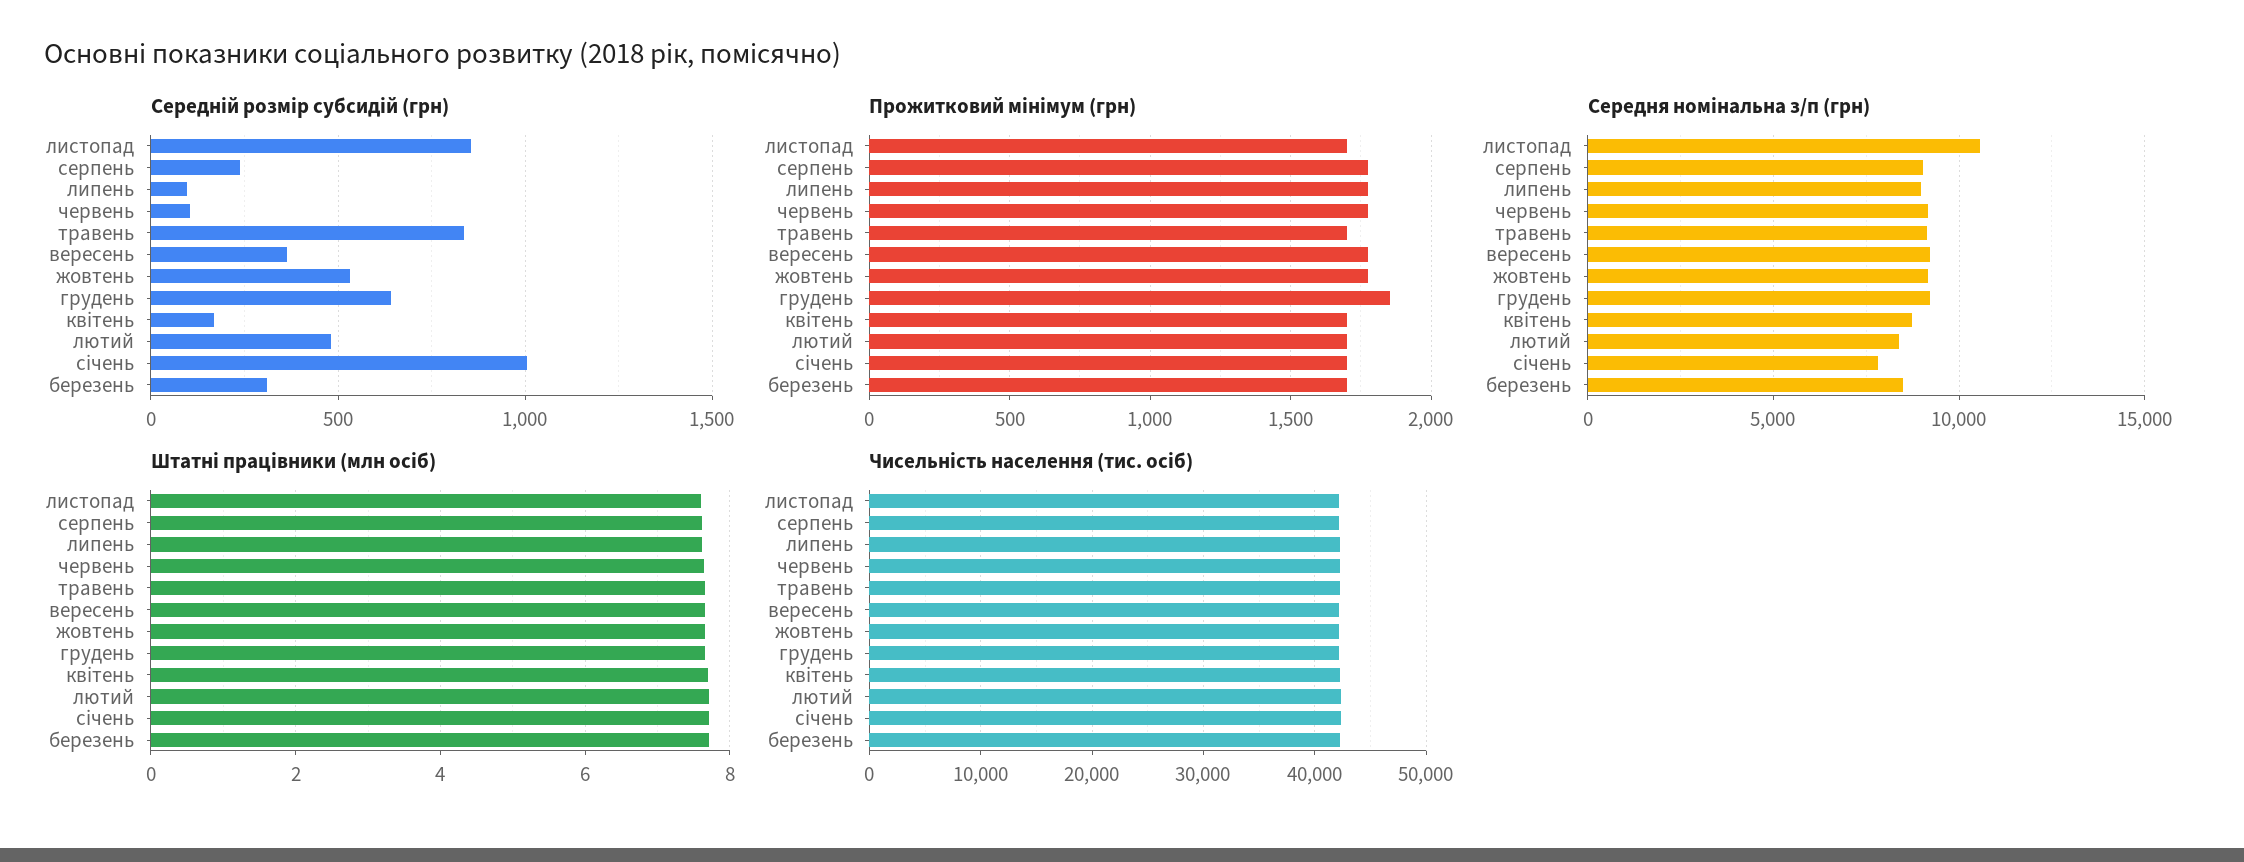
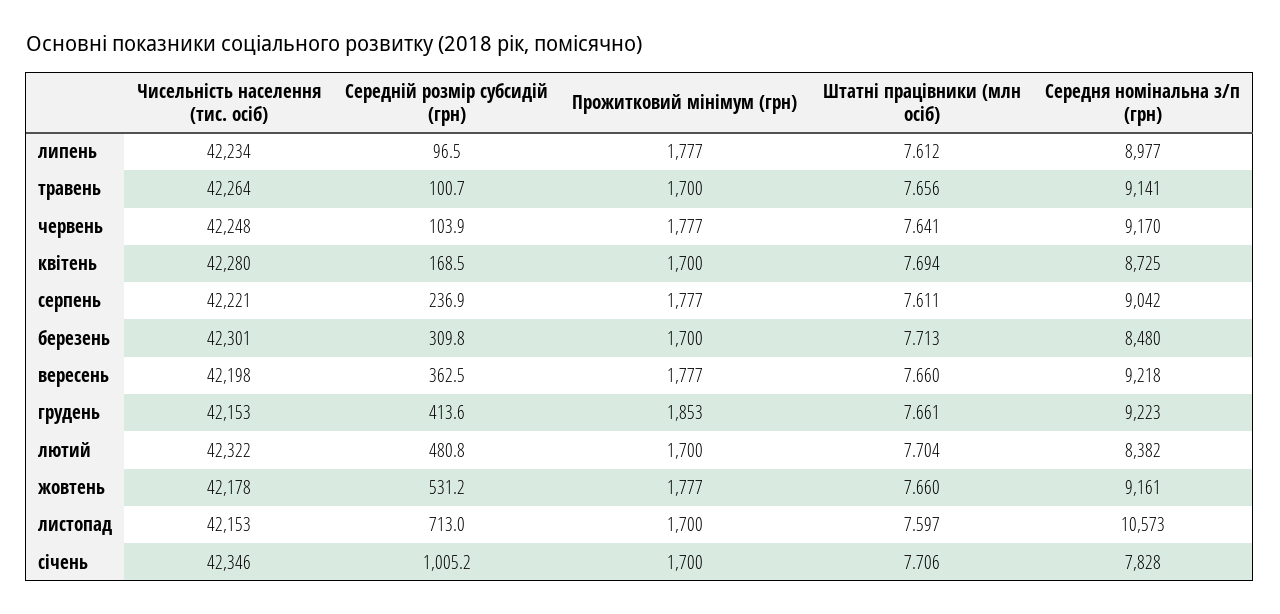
  {
    "Середній розмір субсидій (грн)": {
-     "листопад": 850,
+     "листопад": 713,
      "серпень": 236.9,
      "липень": 96.5,
      "червень": 103.9,
-     "травень": 850,
+     "травень": 100.7,
      "вересень": 362.5,
      "жовтень": 531.2,
-     "грудень": 650,
+     "грудень": 413.6,
      "квітень": 168.5,
      "лютий": 480.8,
      "січень": 1005.2,
      "березень": 309.8
    },
    "Прожитковий мінімум (грн)": {
      "листопад": 1700,
      "серпень": 1777,
      "липень": 1777,
      "червень": 1777,
      "травень": 1700,
      "вересень": 1777,
      "жовтень": 1777,
      "грудень": 1853,
      "квітень": 1700,
      "лютий": 1700,
      "січень": 1700,
      "березень": 1700
    },
    "Середня номінальна з/п (грн)": {
      "листопад": 10573,
      "серпень": 9042,
      "липень": 8977,
      "червень": 9170,
      "травень": 9141,
      "вересень": 9218,
      "жовтень": 9161,
      "грудень": 9223,
      "квітень": 8725,
      "лютий": 8382,
      "січень": 7828,
      "березень": 8480
    },
    "Штатні працівники (млн осіб)": {
      "листопад": 7.597,
      "серпень": 7.611,
      "липень": 7.612,
      "червень": 7.641,
      "травень": 7.656,
      "вересень": 7.66,
      "жовтень": 7.66,
      "грудень": 7.661,
      "квітень": 7.694,
      "лютий": 7.704,
      "січень": 7.706,
      "березень": 7.713
    },
    "Чисельність населення (тис. осіб)": {
      "листопад": 42153,
      "серпень": 42221,
      "липень": 42234,
      "червень": 42248,
      "травень": 42264,
      "вересень": 42198,
      "жовтень": 42178,
      "грудень": 42153,
      "квітень": 42280,
      "лютий": 42322,
      "січень": 42346,
      "березень": 42301
    }
  }

